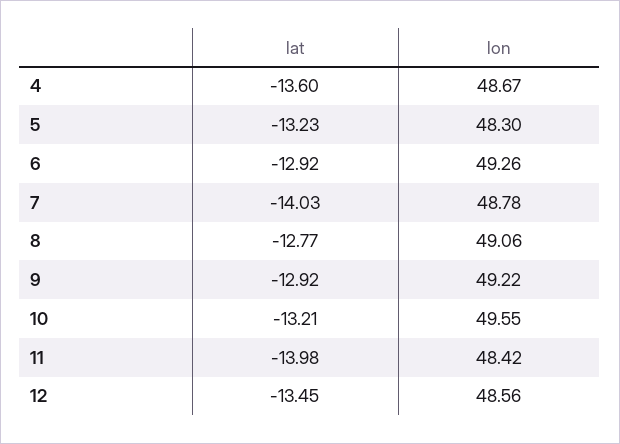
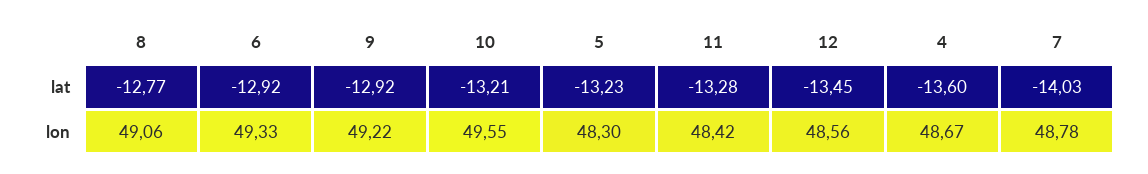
  {
    "lat": {
      "4": -13.6,
      "5": -13.23,
      "6": -12.92,
      "7": -14.03,
      "8": -12.77,
      "9": -12.92,
      "10": -13.21,
-     "11": -13.98,
+     "11": -13.28,
      "12": -13.45
    },
    "lon": {
      "4": 48.67,
      "5": 48.3,
-     "6": 49.26,
+     "6": 49.33,
      "7": 48.78,
      "8": 49.06,
      "9": 49.22,
      "10": 49.55,
      "11": 48.42,
      "12": 48.56
    }
  }

